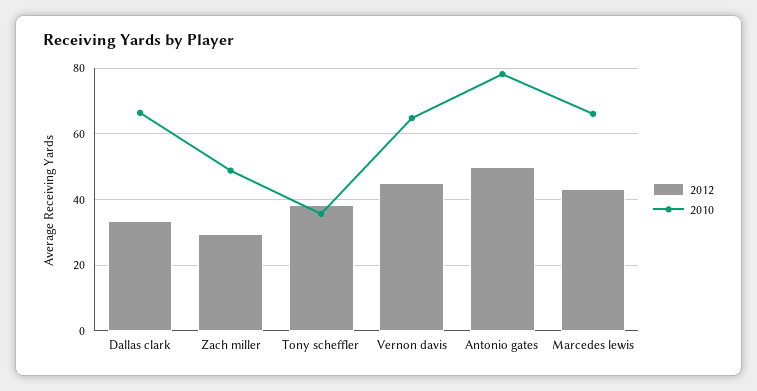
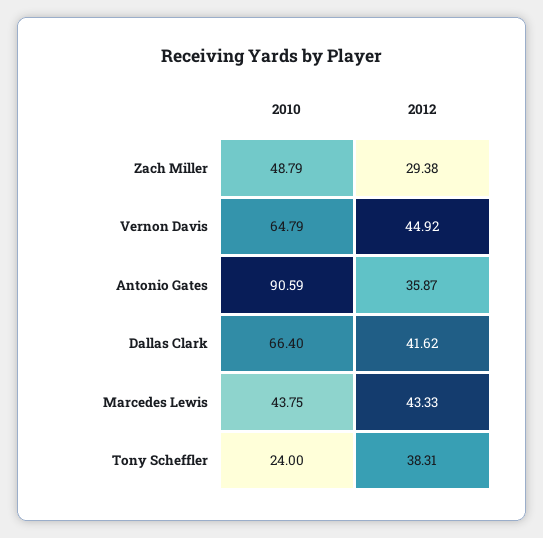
  {
    "2012": {
-     "Dallas clark": 34,
+     "Dallas clark": 41.62,
      "Zach miller": 29.38,
      "Tony scheffler": 38.31,
      "Vernon davis": 44.92,
-     "Antonio gates": 50,
+     "Antonio gates": 35.87,
      "Marcedes lewis": 43.33
    },
    "2010": {
      "Dallas clark": 66.4,
      "Zach miller": 48.79,
-     "Tony scheffler": 36,
+     "Tony scheffler": 24,
      "Vernon davis": 64.79,
-     "Antonio gates": 78,
+     "Antonio gates": 90.59,
-     "Marcedes lewis": 66
+     "Marcedes lewis": 43.75
    }
  }

